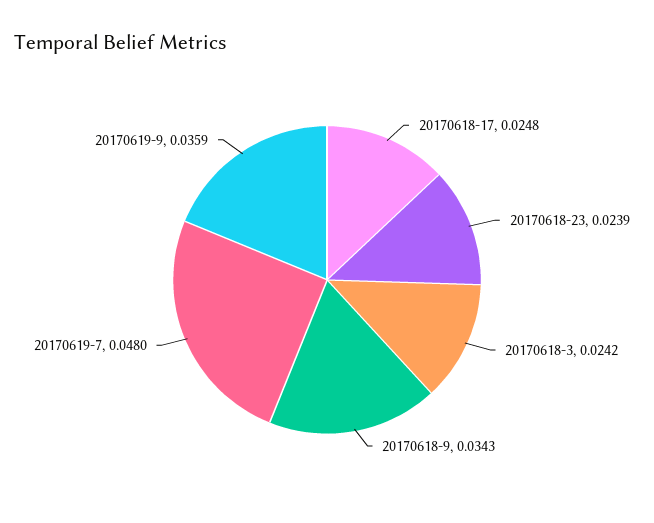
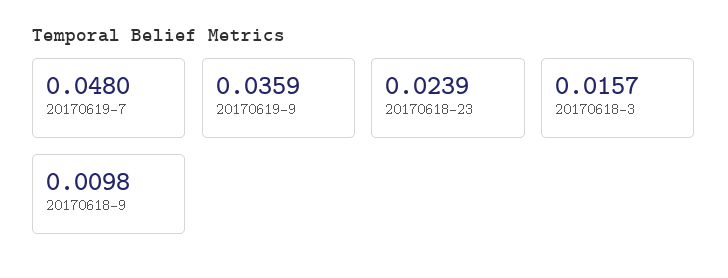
  {
-   "20170618-17": 0.0248,
    "20170618-23": 0.0239,
-   "20170618-3": 0.0242,
+   "20170618-3": 0.0157,
-   "20170618-9": 0.0343,
+   "20170618-9": 0.0098,
    "20170619-7": 0.048,
    "20170619-9": 0.0359
  }

